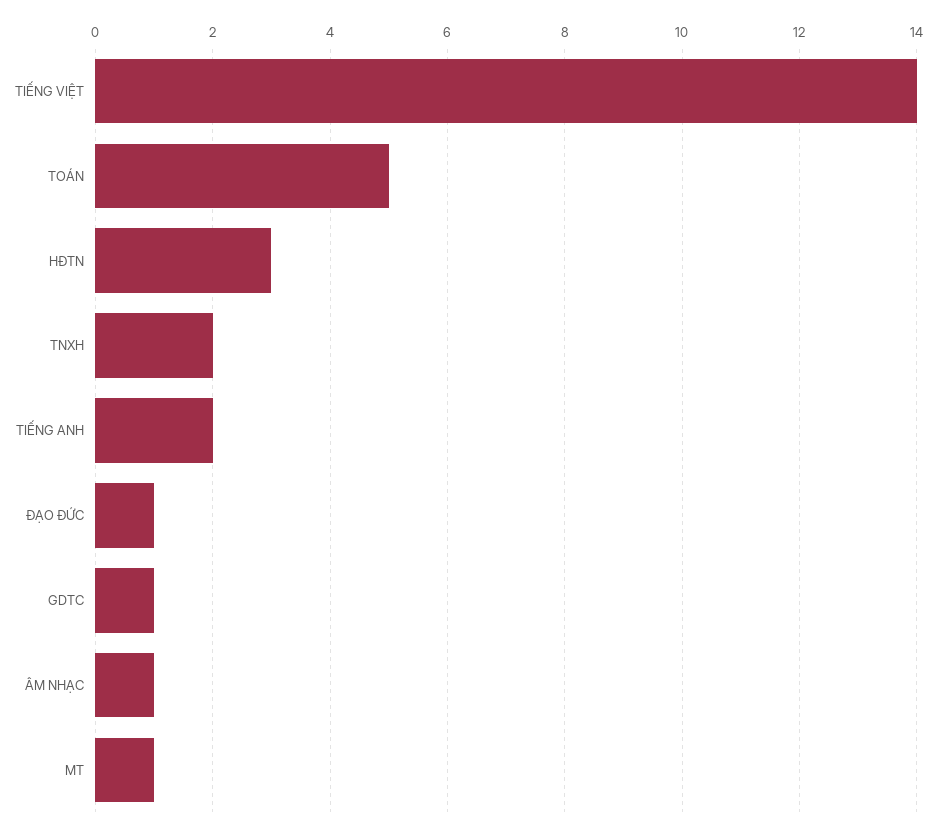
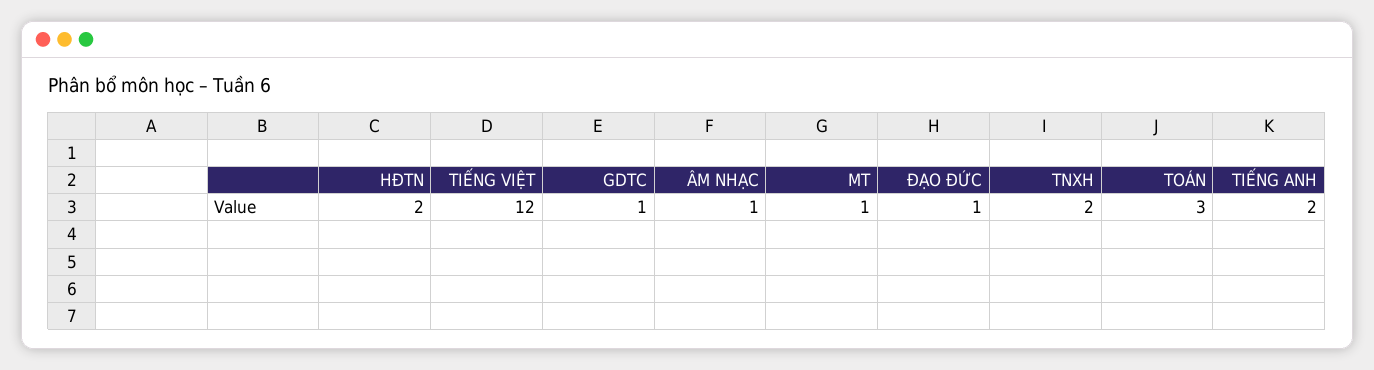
  {
-   "TIẾNG VIỆT": 14,
+   "TIẾNG VIỆT": 12,
-   "TOÁN": 5,
+   "TOÁN": 3,
-   "HĐTN": 3,
+   "HĐTN": 2,
    "TNXH": 2,
    "TIẾNG ANH": 2,
    "ĐẠO ĐỨC": 1,
    "GDTC": 1,
    "ÂM NHẠC": 1,
    "MT": 1
  }

